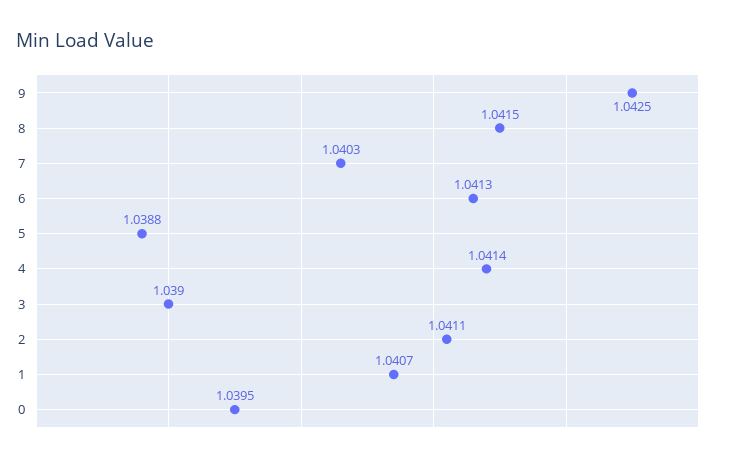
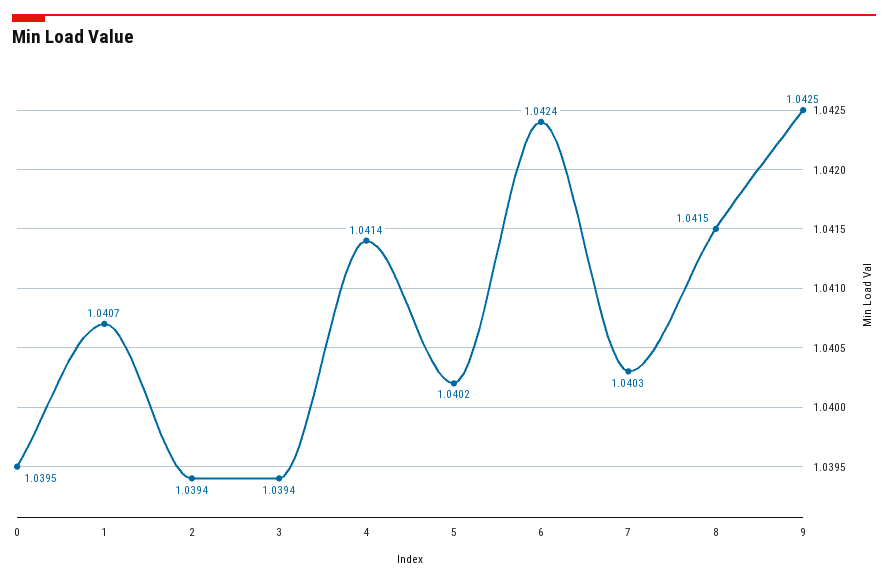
  {
    "9": 1.0425,
    "8": 1.0415,
    "7": 1.0403,
-   "6": 1.0413,
+   "6": 1.0424,
-   "5": 1.0388,
+   "5": 1.0402,
    "4": 1.0414,
-   "3": 1.039,
+   "3": 1.0394,
-   "2": 1.0411,
+   "2": 1.0394,
    "1": 1.0407,
    "0": 1.0395
  }

